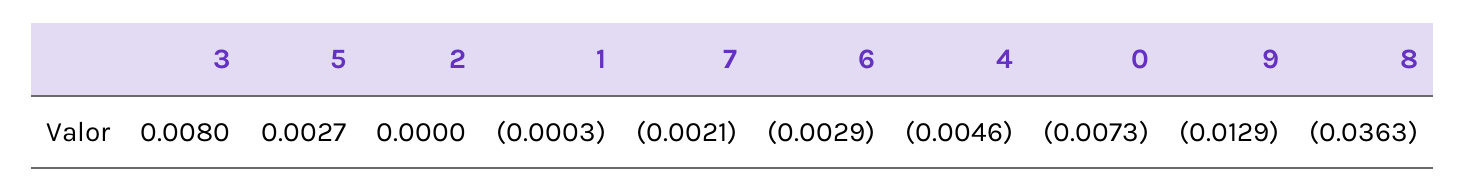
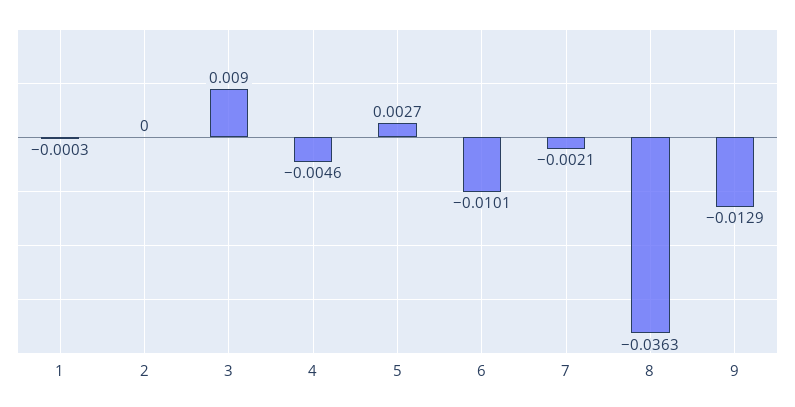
  {
-   "3": 0.008,
+   "3": 0.009,
    "5": 0.0027,
    "2": 0,
    "1": -0.0003,
    "7": -0.0021,
-   "6": -0.0029,
+   "6": -0.0101,
    "4": -0.0046,
-   "0": -0.0073,
    "9": -0.0129,
    "8": -0.0363
  }

